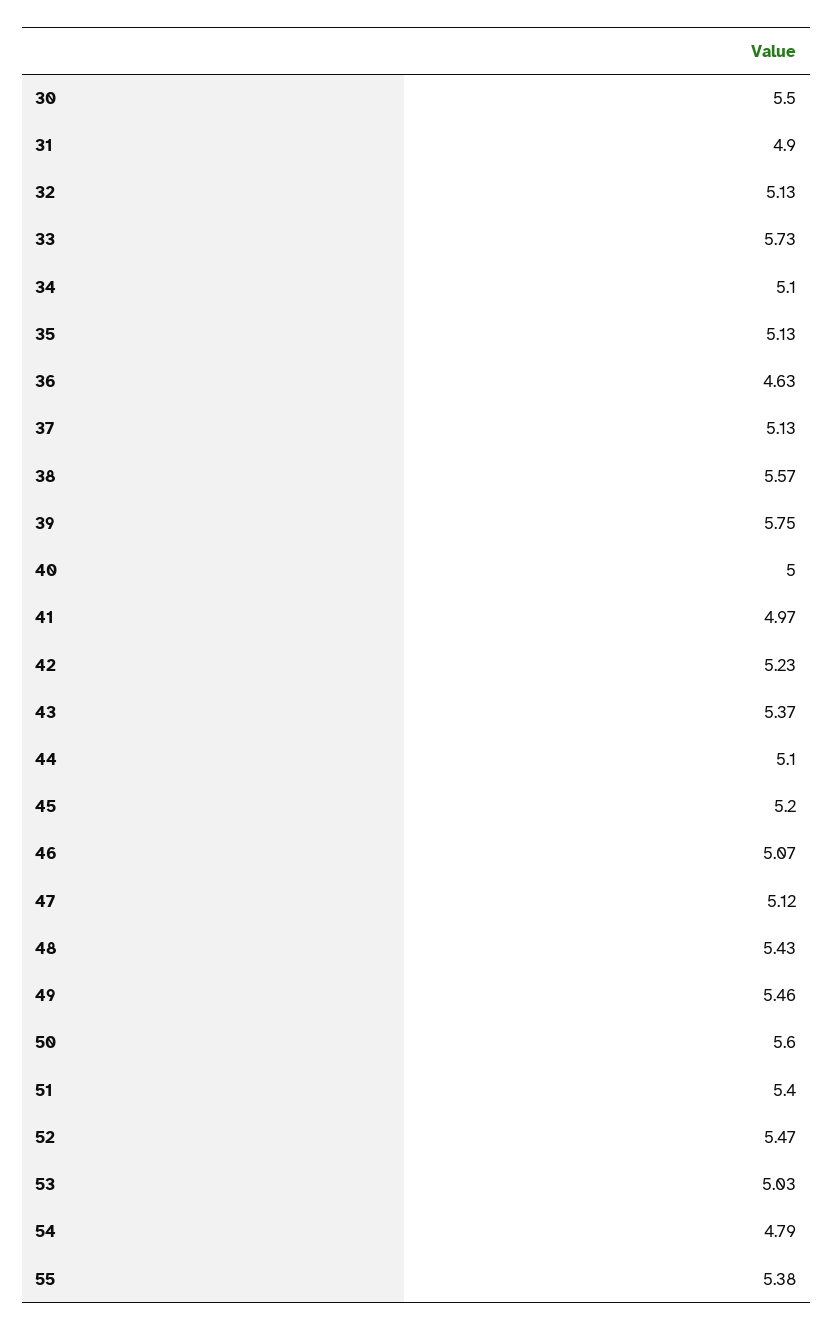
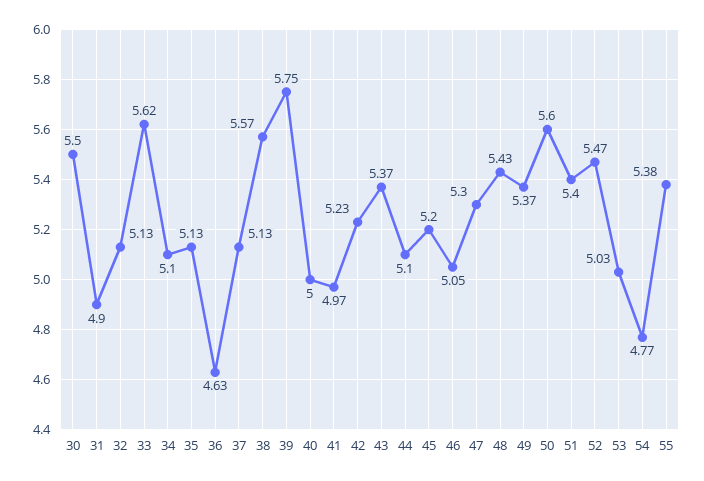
  {
    "30": 5.5,
    "31": 4.9,
    "32": 5.13,
-   "33": 5.73,
+   "33": 5.62,
    "34": 5.1,
    "35": 5.13,
    "36": 4.63,
    "37": 5.13,
    "38": 5.57,
    "39": 5.75,
    "40": 5,
    "41": 4.97,
    "42": 5.23,
    "43": 5.37,
    "44": 5.1,
    "45": 5.2,
-   "46": 5.07,
+   "46": 5.05,
-   "47": 5.12,
+   "47": 5.3,
    "48": 5.43,
-   "49": 5.46,
+   "49": 5.37,
    "50": 5.6,
    "51": 5.4,
    "52": 5.47,
    "53": 5.03,
-   "54": 4.79,
+   "54": 4.77,
    "55": 5.38
  }

